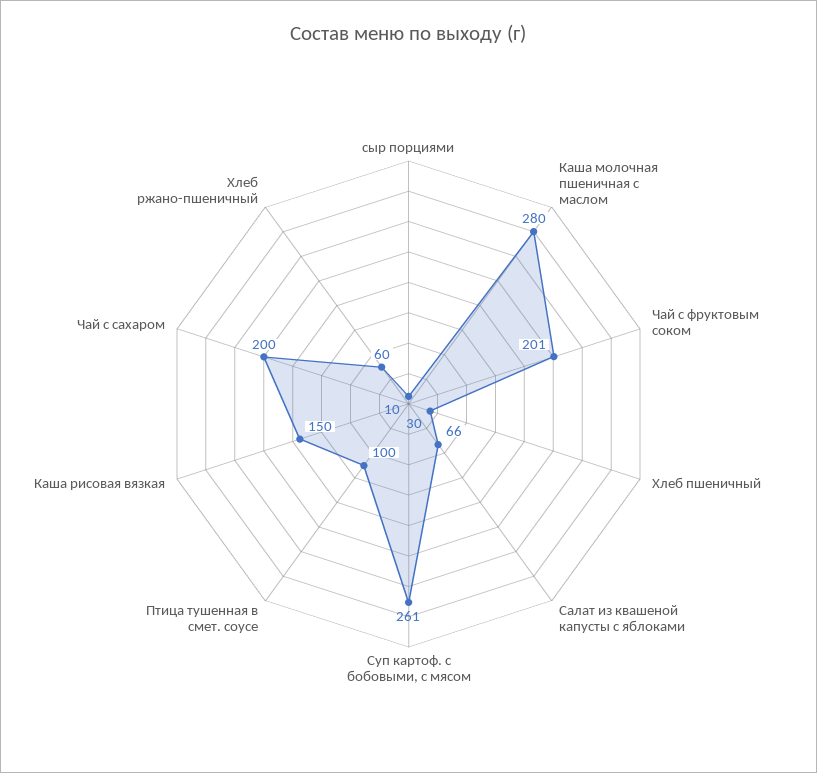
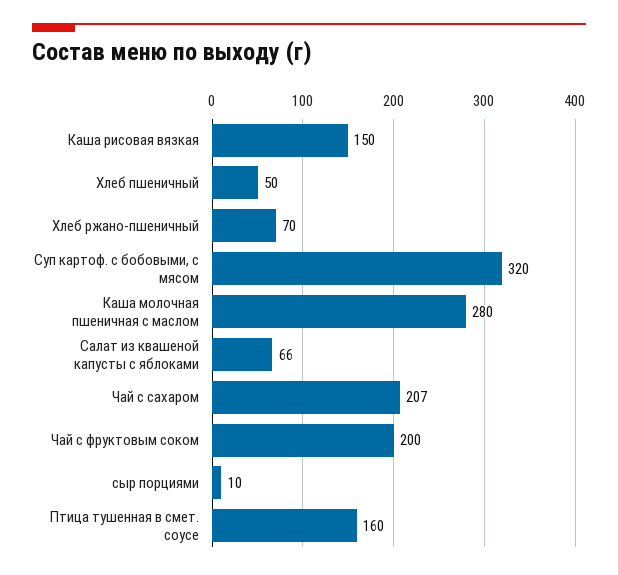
  {
    "сыр порциями": 10,
    "Каша молочная пшеничная с маслом": 280,
-   "Чай с фруктовым соком": 201,
+   "Чай с фруктовым соком": 200,
-   "Хлеб пшеничный": 30,
+   "Хлеб пшеничный": 50,
    "Салат из квашеной капусты с яблоками": 66,
-   "Суп картоф. с бобовыми, с мясом": 261,
+   "Суп картоф. с бобовыми, с мясом": 320,
-   "Птица тушенная в смет. соусе": 100,
+   "Птица тушенная в смет. соусе": 160,
    "Каша рисовая вязкая": 150,
-   "Чай с сахаром": 200,
+   "Чай с сахаром": 207,
-   "Хлеб ржано-пшеничный": 60
+   "Хлеб ржано-пшеничный": 70
  }

